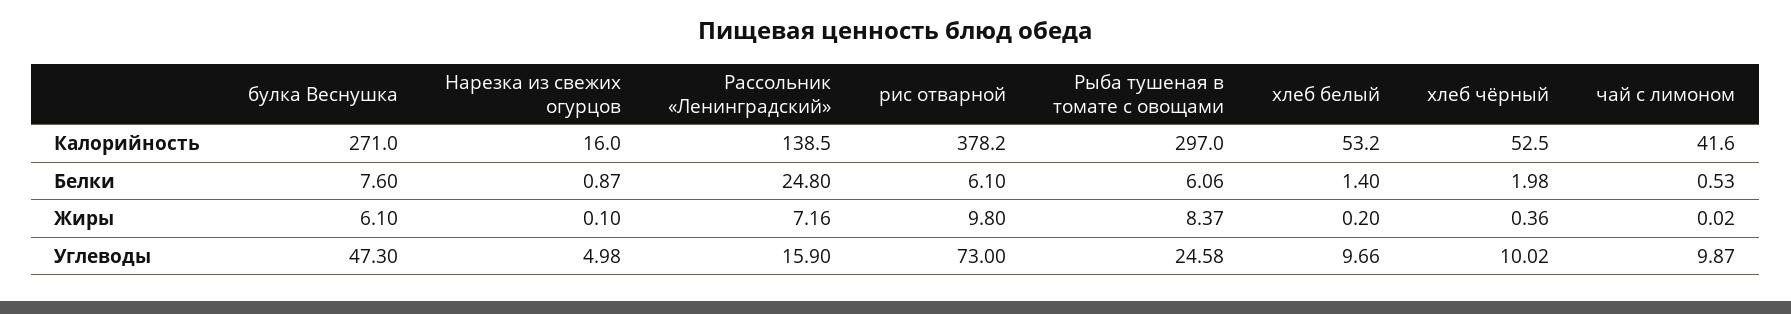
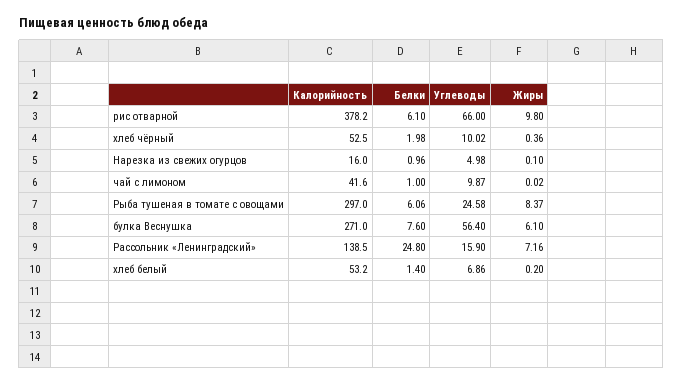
  {
    "булка Веснушка": {
      "Калорийность": 271,
      "Белки": 7.6,
      "Жиры": 6.1,
-     "Углеводы": 47.3
+     "Углеводы": 56.4
    },
    "Нарезка из свежих огурцов": {
      "Калорийность": 16,
-     "Белки": 0.87,
+     "Белки": 0.96,
      "Жиры": 0.1,
      "Углеводы": 4.98
    },
    "Рассольник «Ленинградский»": {
      "Калорийность": 138.5,
      "Белки": 24.8,
      "Жиры": 7.16,
      "Углеводы": 15.9
    },
    "рис отварной": {
      "Калорийность": 378.2,
      "Белки": 6.1,
      "Жиры": 9.8,
-     "Углеводы": 73
+     "Углеводы": 66
    },
    "Рыба тушеная в томате с овощами": {
      "Калорийность": 297,
      "Белки": 6.06,
      "Жиры": 8.37,
      "Углеводы": 24.58
    },
    "хлеб белый": {
      "Калорийность": 53.2,
      "Белки": 1.4,
      "Жиры": 0.2,
-     "Углеводы": 9.66
+     "Углеводы": 6.86
    },
    "хлеб чёрный": {
      "Калорийность": 52.5,
      "Белки": 1.98,
      "Жиры": 0.36,
      "Углеводы": 10.02
    },
    "чай с лимоном": {
      "Калорийность": 41.6,
-     "Белки": 0.53,
+     "Белки": 1,
      "Жиры": 0.02,
      "Углеводы": 9.87
    }
  }

